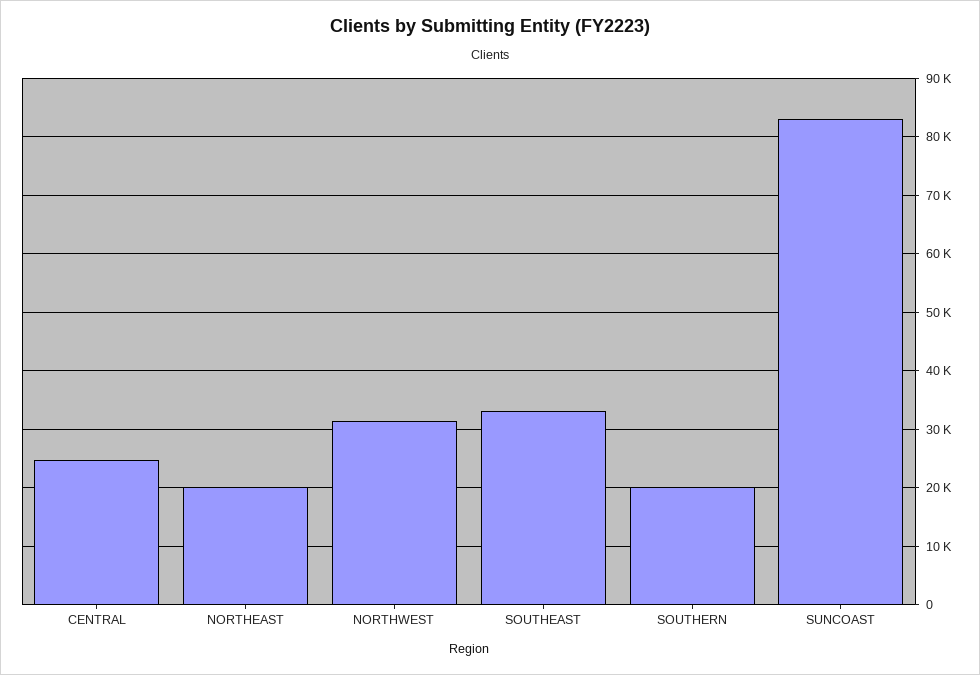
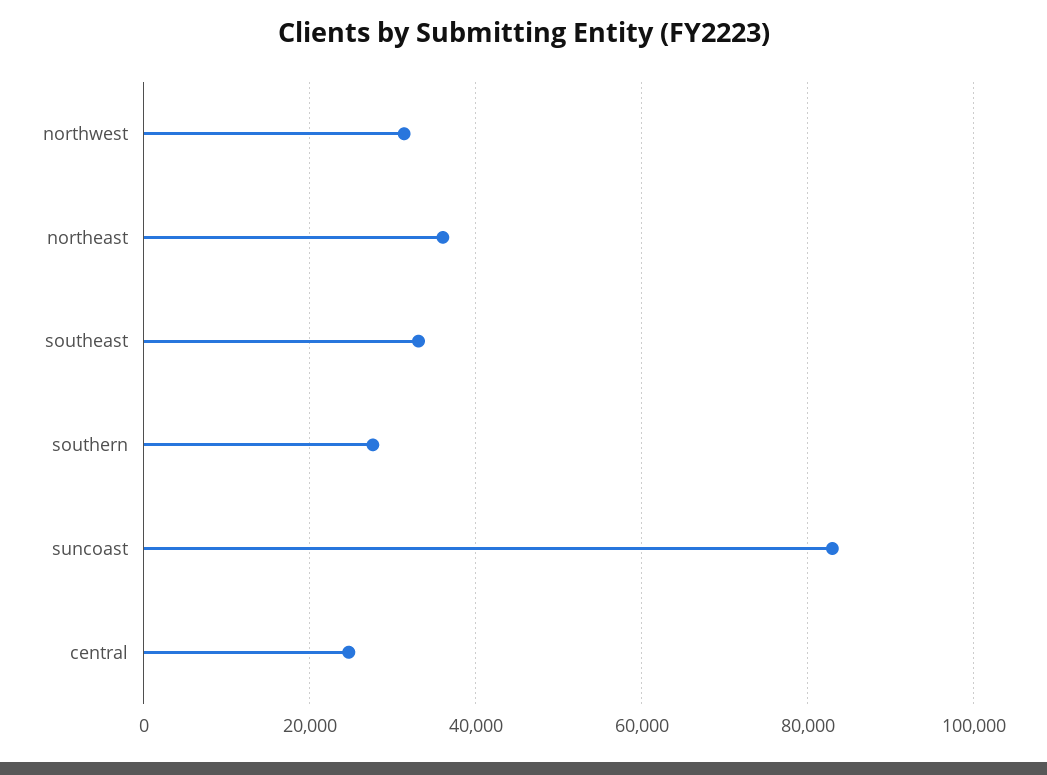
  {
    "CENTRAL": 24000,
-   "NORTHEAST": 20000,
+   "NORTHEAST": 36000,
    "NORTHWEST": 32000,
    "SOUTHEAST": 34000,
-   "SOUTHERN": 20000,
+   "SOUTHERN": 28000,
    "SUNCOAST": 82000
  }

